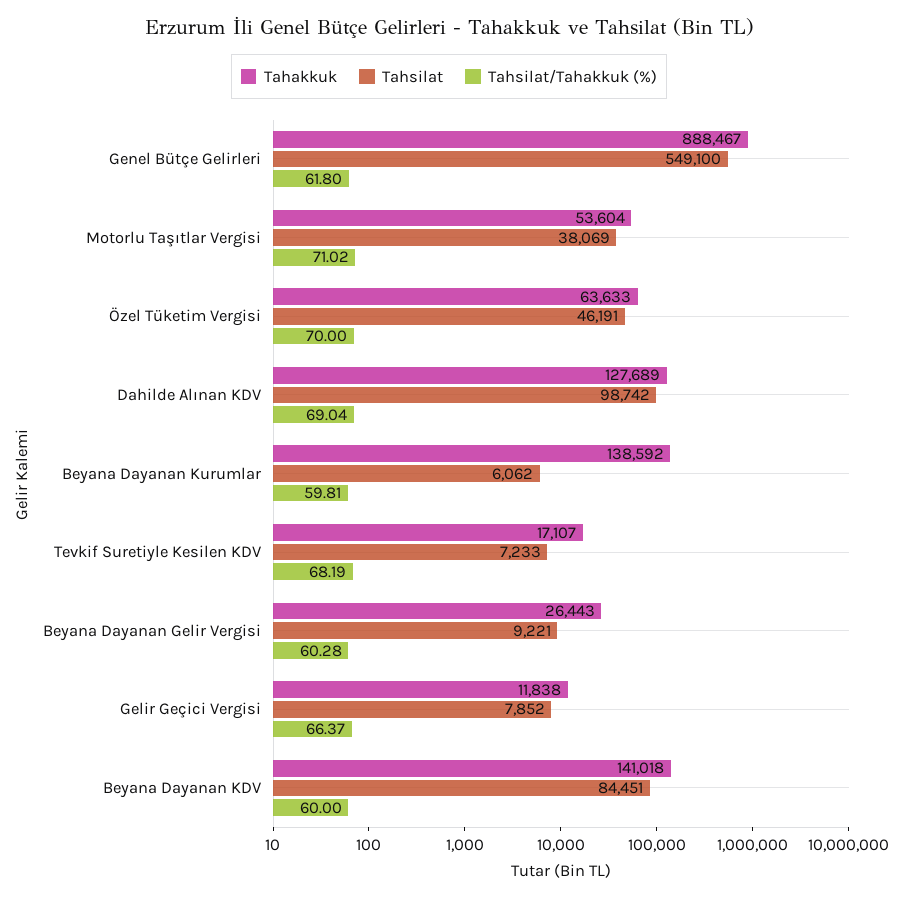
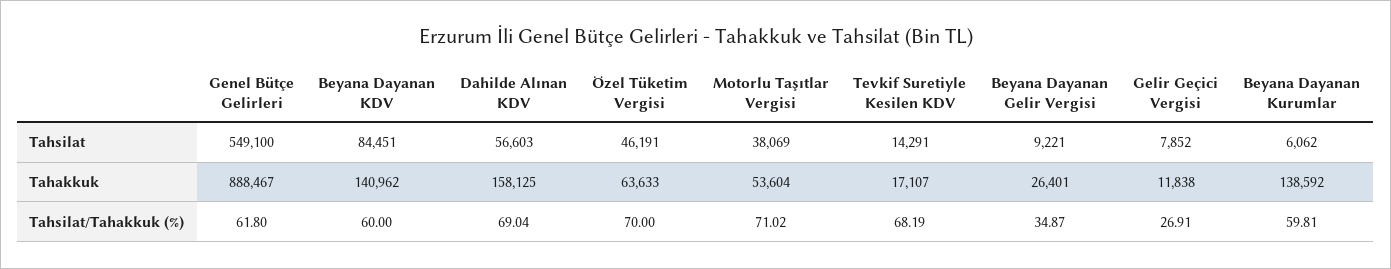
  {
    "Tahakkuk": {
      "Genel Bütçe Gelirleri": 888467,
      "Motorlu Taşıtlar Vergisi": 53604,
      "Özel Tüketim Vergisi": 63633,
-     "Dahilde Alınan KDV": 127689,
+     "Dahilde Alınan KDV": 158125,
      "Beyana Dayanan Kurumlar": 138592,
      "Tevkif Suretiyle Kesilen KDV": 17107,
-     "Beyana Dayanan Gelir Vergisi": 26443,
+     "Beyana Dayanan Gelir Vergisi": 26401,
      "Gelir Geçici Vergisi": 11838,
-     "Beyana Dayanan KDV": 141018
+     "Beyana Dayanan KDV": 140962
    },
    "Tahsilat": {
      "Genel Bütçe Gelirleri": 549100,
      "Motorlu Taşıtlar Vergisi": 38069,
      "Özel Tüketim Vergisi": 46191,
-     "Dahilde Alınan KDV": 98742,
+     "Dahilde Alınan KDV": 56603,
      "Beyana Dayanan Kurumlar": 6062,
-     "Tevkif Suretiyle Kesilen KDV": 7233,
+     "Tevkif Suretiyle Kesilen KDV": 14291,
      "Beyana Dayanan Gelir Vergisi": 9221,
      "Gelir Geçici Vergisi": 7852,
      "Beyana Dayanan KDV": 84451
    },
    "Tahsilat/Tahakkuk (%)": {
      "Genel Bütçe Gelirleri": 61.8,
      "Motorlu Taşıtlar Vergisi": 71.02,
      "Özel Tüketim Vergisi": 70,
      "Dahilde Alınan KDV": 69.04,
      "Beyana Dayanan Kurumlar": 59.81,
      "Tevkif Suretiyle Kesilen KDV": 68.19,
-     "Beyana Dayanan Gelir Vergisi": 60.28,
+     "Beyana Dayanan Gelir Vergisi": 34.87,
-     "Gelir Geçici Vergisi": 66.37,
+     "Gelir Geçici Vergisi": 26.91,
      "Beyana Dayanan KDV": 60
    }
  }

